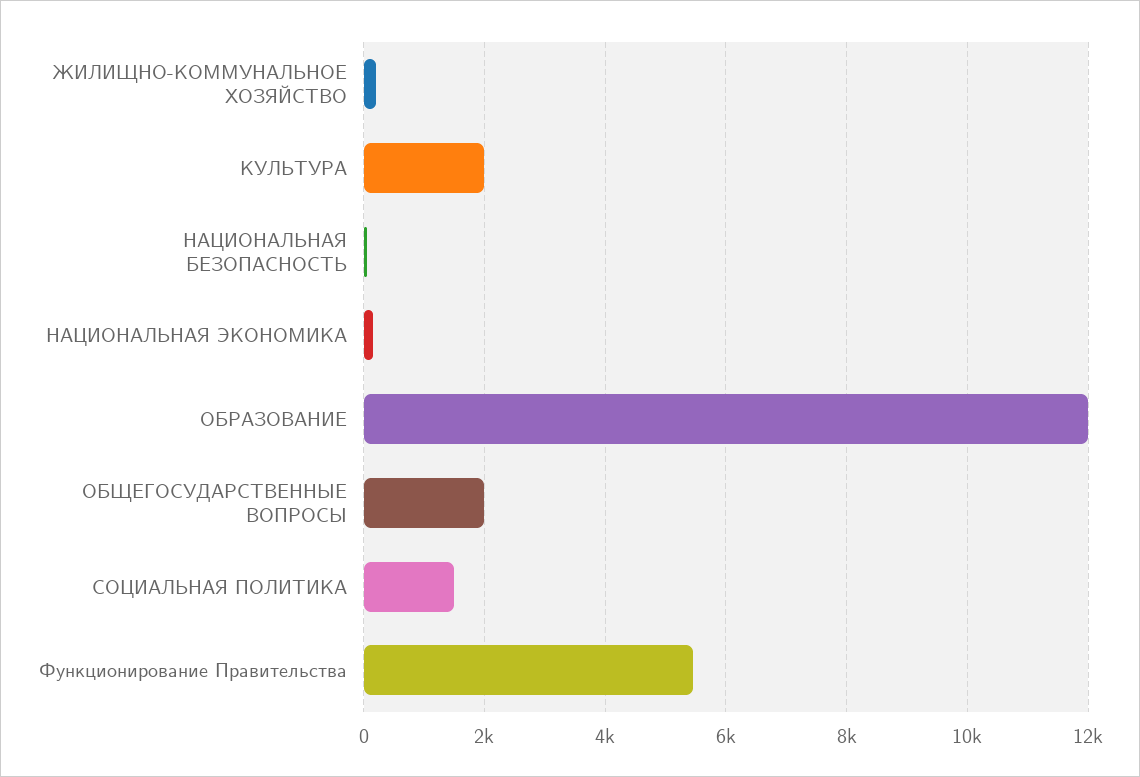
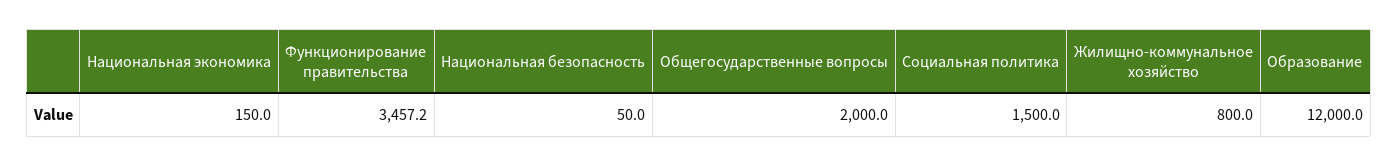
  {
-   "ЖИЛИЩНО-КОММУНАЛЬНОЕ ХОЗЯЙСТВО": 200,
+   "ЖИЛИЩНО-КОММУНАЛЬНОЕ ХОЗЯЙСТВО": 800,
-   "КУЛЬТУРА": 2000,
    "НАЦИОНАЛЬНАЯ БЕЗОПАСНОСТЬ": 50,
    "НАЦИОНАЛЬНАЯ ЭКОНОМИКА": 150,
    "ОБРАЗОВАНИЕ": 12000,
    "ОБЩЕГОСУДАРСТВЕННЫЕ ВОПРОСЫ": 2000,
    "СОЦИАЛЬНАЯ ПОЛИТИКА": 1500,
-   "Функционирование Правительства": 5400
+   "Функционирование Правительства": 3457.2
  }

